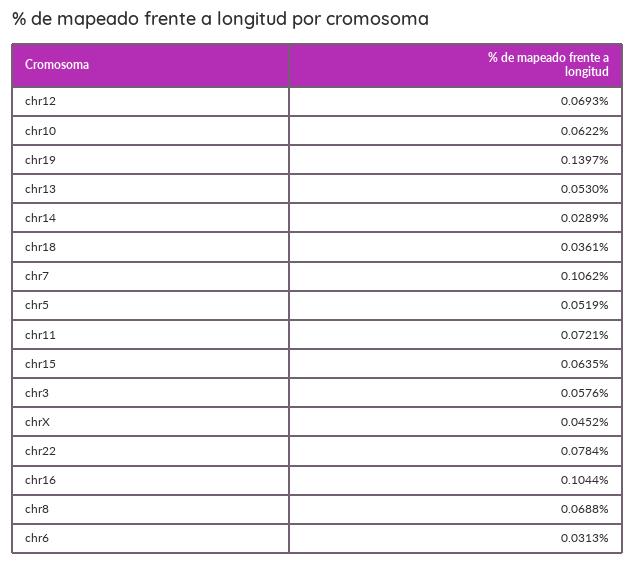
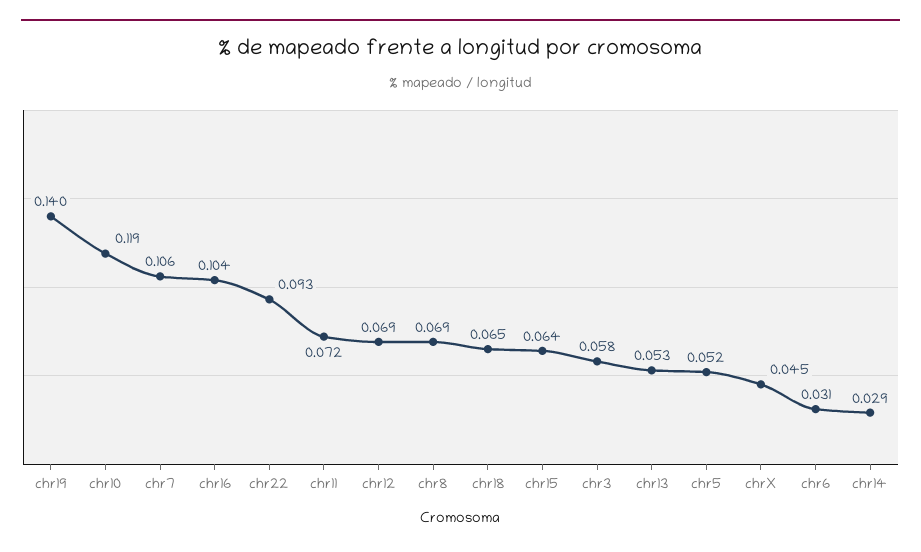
  {
    "chr12": 0.0693,
-   "chr10": 0.0622,
+   "chr10": 0.119,
    "chr19": 0.1397,
    "chr13": 0.053,
    "chr14": 0.0289,
-   "chr18": 0.0361,
+   "chr18": 0.065,
    "chr7": 0.1062,
    "chr5": 0.0519,
    "chr11": 0.0721,
    "chr15": 0.0635,
    "chr3": 0.0576,
    "chrX": 0.0452,
-   "chr22": 0.0784,
+   "chr22": 0.093,
    "chr16": 0.1044,
    "chr8": 0.0688,
    "chr6": 0.0313
  }

